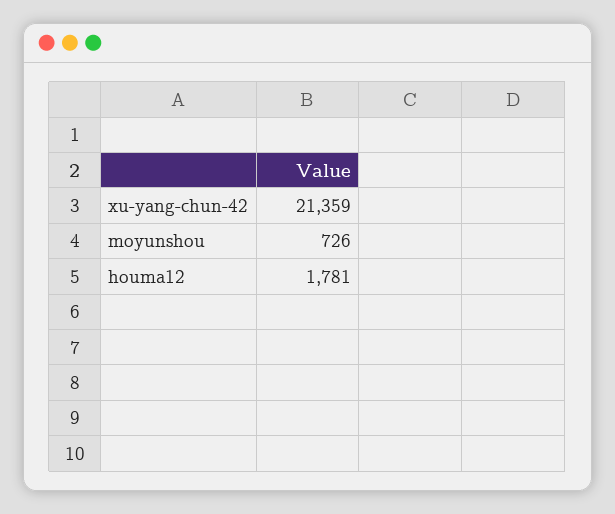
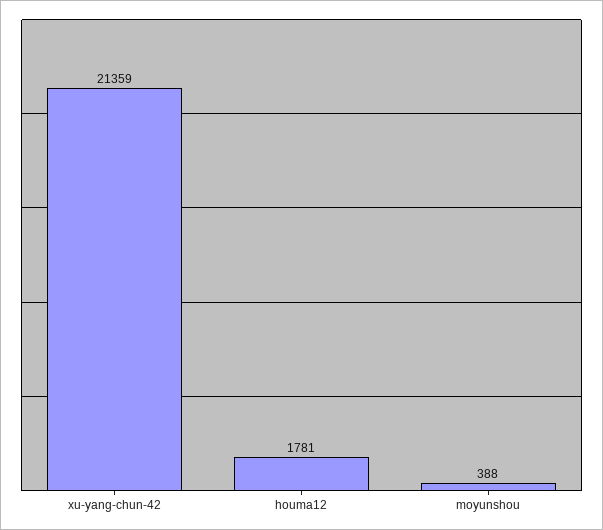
  {
    "xu-yang-chun-42": 21359,
-   "moyunshou": 726,
+   "moyunshou": 388,
    "houma12": 1781
  }

